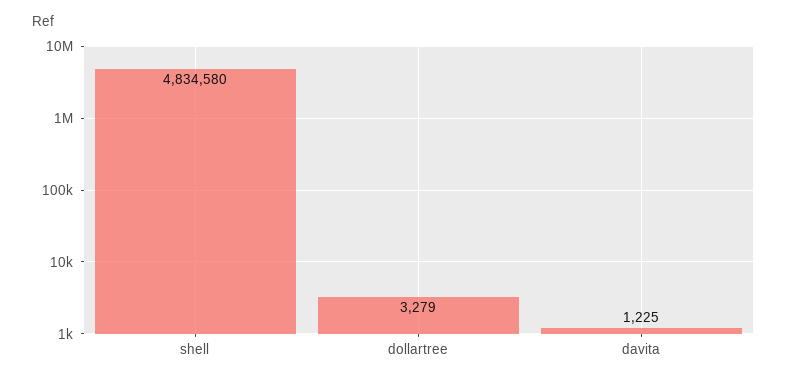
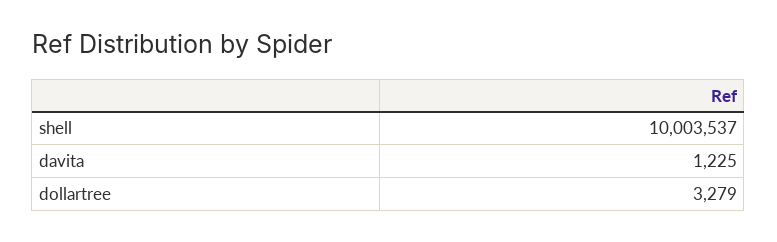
  {
-   "shell": 4834580,
+   "shell": 10003537,
    "dollartree": 3279,
    "davita": 1225
  }

